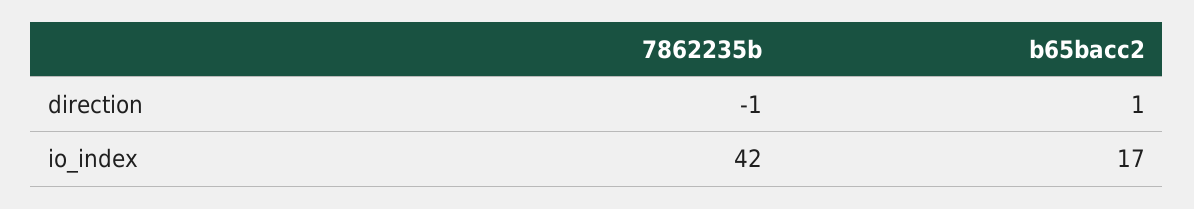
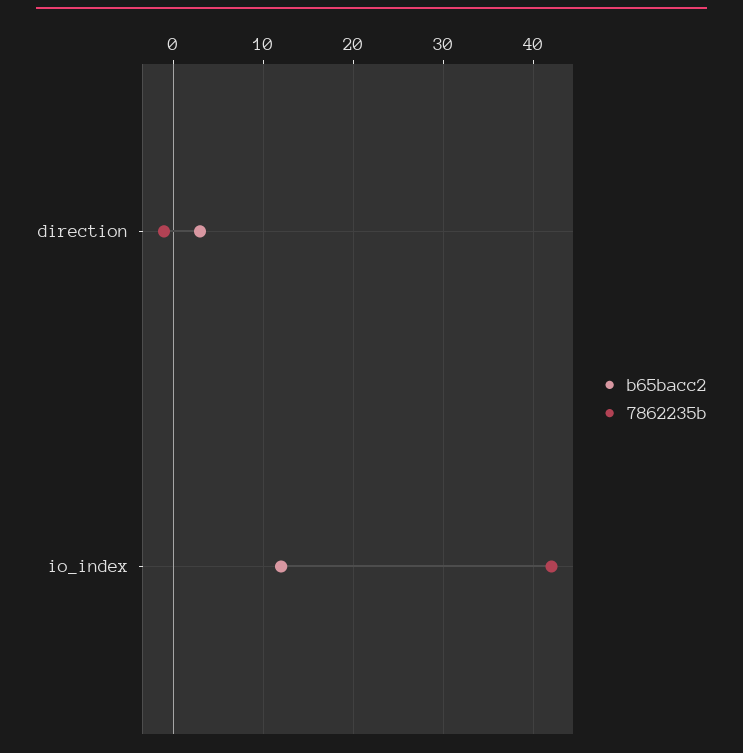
  {
    "7862235b": {
      "direction": -1,
      "io_index": 42
    },
    "b65bacc2": {
-     "direction": 1,
+     "direction": 3,
-     "io_index": 17
+     "io_index": 12
    }
  }

